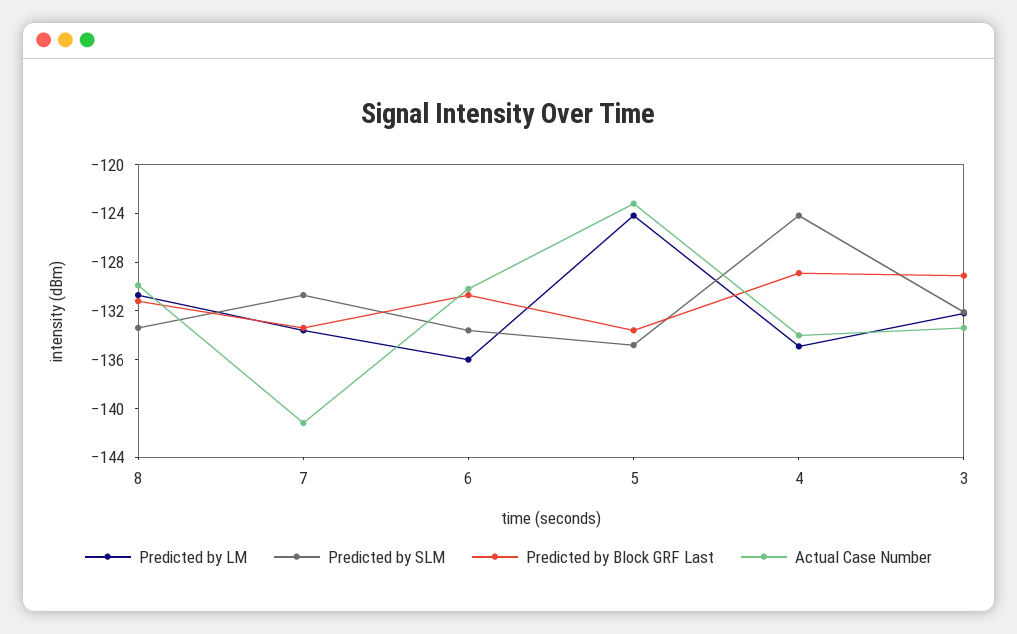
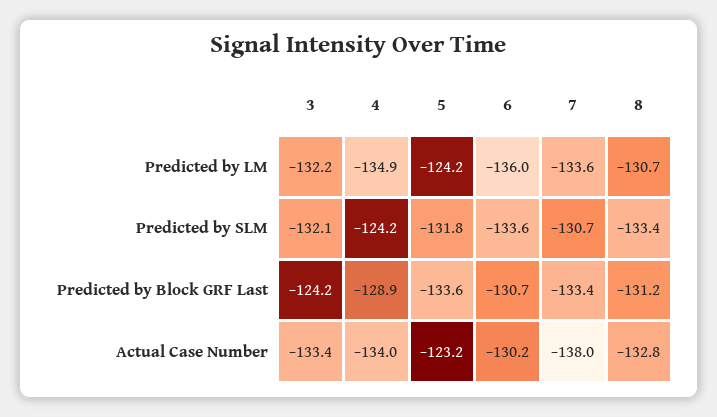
  {
    "Predicted by LM": {
      "8": -130.7,
      "7": -133.6,
      "6": -136,
      "5": -124.2,
      "4": -134.9,
      "3": -132.2
    },
    "Predicted by SLM": {
      "8": -133.4,
      "7": -130.7,
      "6": -133.6,
-     "5": -135,
+     "5": -131.8,
      "4": -124.2,
      "3": -132.1
    },
    "Predicted by Block GRF Last": {
      "8": -131.2,
      "7": -133.4,
      "6": -130.7,
      "5": -133.6,
      "4": -128.9,
-     "3": -129
+     "3": -124.2
    },
    "Actual Case Number": {
-     "8": -130,
+     "8": -132.8,
-     "7": -141,
+     "7": -138,
      "6": -130.2,
      "5": -123.2,
      "4": -134,
      "3": -133.4
    }
  }

